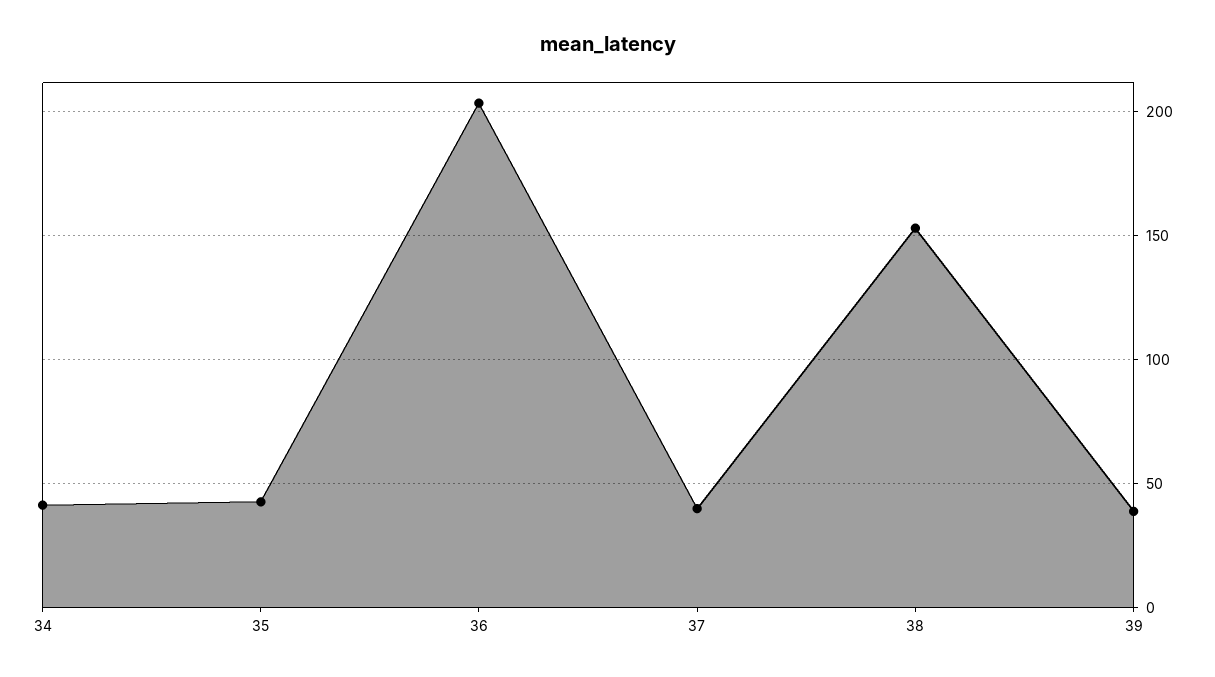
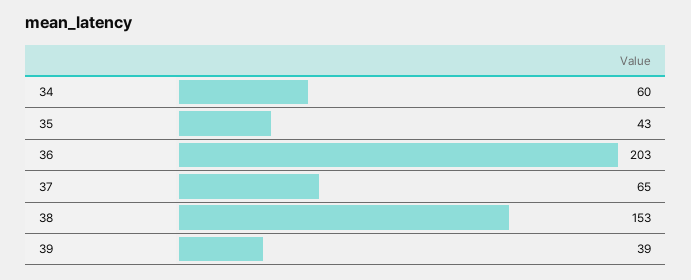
  {
-   "34": 40,
+   "34": 60,
    "35": 43,
    "36": 203,
-   "37": 40,
+   "37": 65,
    "38": 153,
    "39": 39
  }

